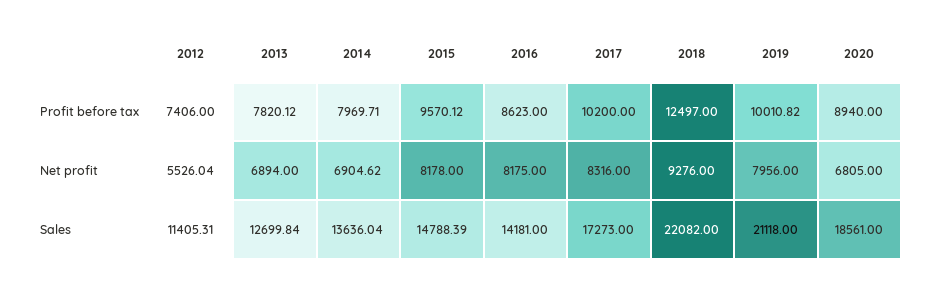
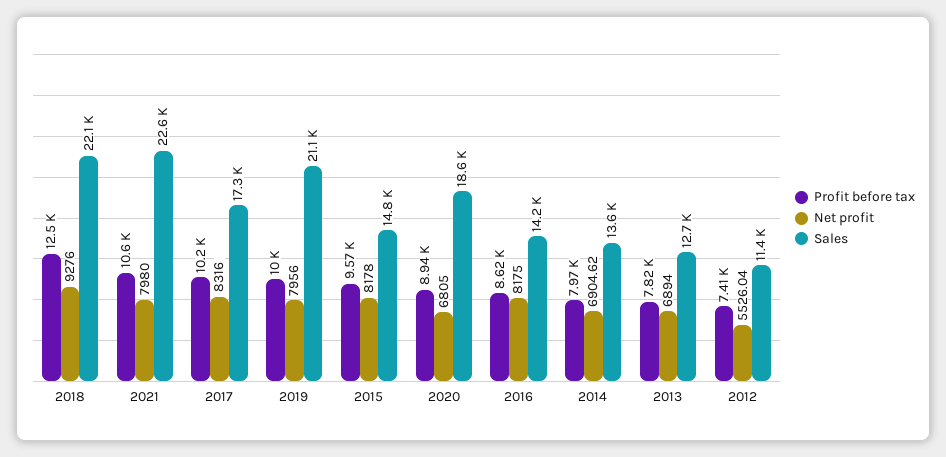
  {
    "Profit before tax": {
      "2012": 7406,
      "2013": 7820.12,
      "2014": 7969.71,
      "2015": 9570.12,
      "2016": 8623,
      "2017": 10200,
      "2018": 12497,
      "2019": 10010.82,
-     "2020": 8940
+     "2020": 8940,
+     "2021": 10600
    },
    "Net profit": {
      "2012": 5526.04,
      "2013": 6894,
      "2014": 6904.62,
      "2015": 8178,
      "2016": 8175,
      "2017": 8316,
      "2018": 9276,
      "2019": 7956,
-     "2020": 6805
+     "2020": 6805,
+     "2021": 7980
    },
    "Sales": {
      "2012": 11405.31,
      "2013": 12699.84,
      "2014": 13636.04,
      "2015": 14788.39,
      "2016": 14181,
      "2017": 17273,
      "2018": 22082,
      "2019": 21118,
-     "2020": 18561
+     "2020": 18561,
+     "2021": 22600
    }
  }

